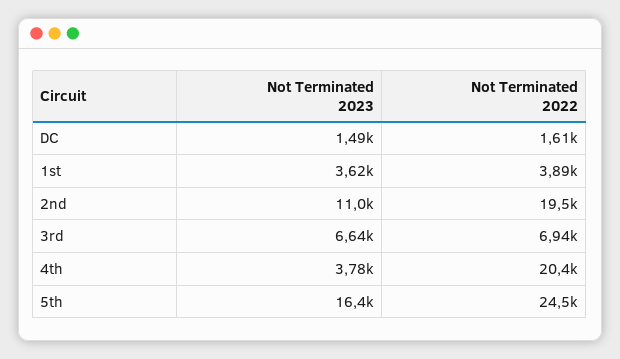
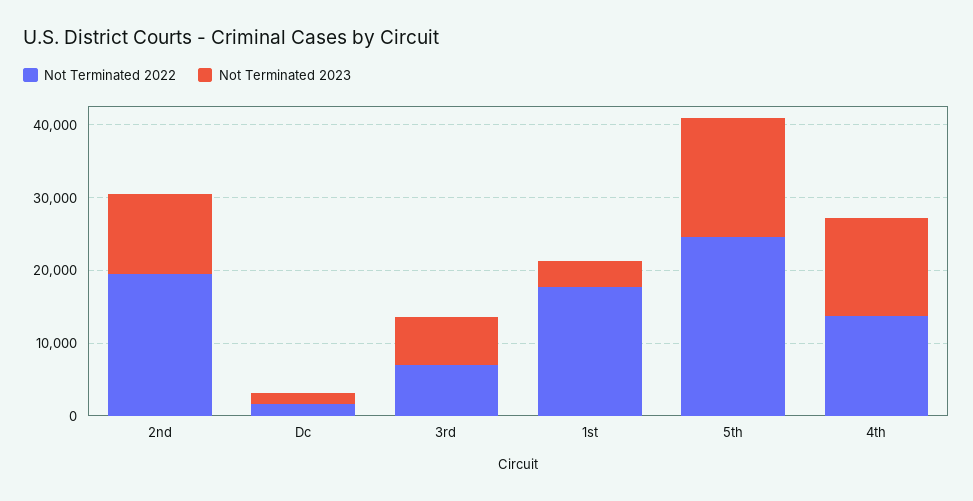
  {
    "Not Terminated 2023": {
      "DC": 1490,
      "1st": 3620,
      "2nd": 11000,
      "3rd": 6640,
-     "4th": 3780,
+     "4th": 14000,
      "5th": 16400
    },
    "Not Terminated 2022": {
      "DC": 1610,
-     "1st": 3890,
+     "1st": 18000,
      "2nd": 19500,
      "3rd": 6940,
-     "4th": 20400,
+     "4th": 14000,
      "5th": 24500
    }
  }

